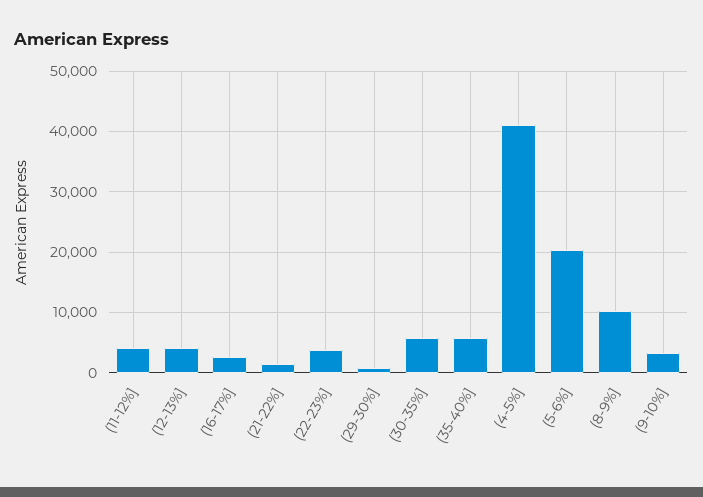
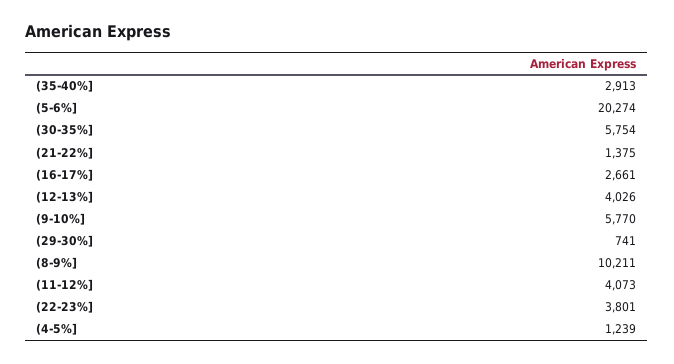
  {
    "(11-12%]": 4073,
    "(12-13%]": 4026,
    "(16-17%]": 2661,
    "(21-22%]": 1375,
    "(22-23%]": 3801,
    "(29-30%]": 741,
    "(30-35%]": 5754,
-   "(35-40%]": 6000,
+   "(35-40%]": 2913,
-   "(4-5%]": 41000,
+   "(4-5%]": 1239,
    "(5-6%]": 20274,
    "(8-9%]": 10211,
-   "(9-10%]": 3000
+   "(9-10%]": 5770
  }

